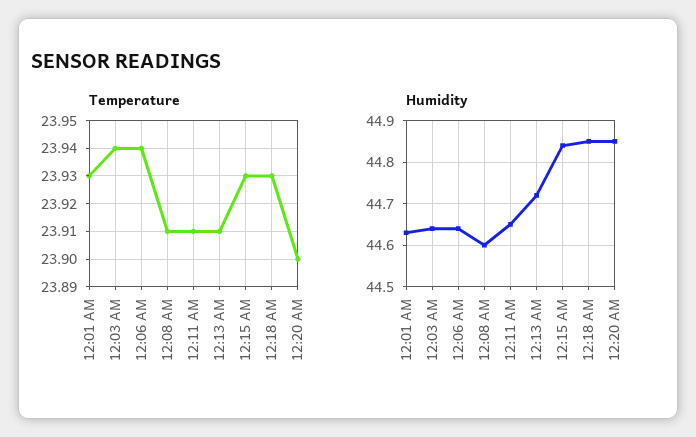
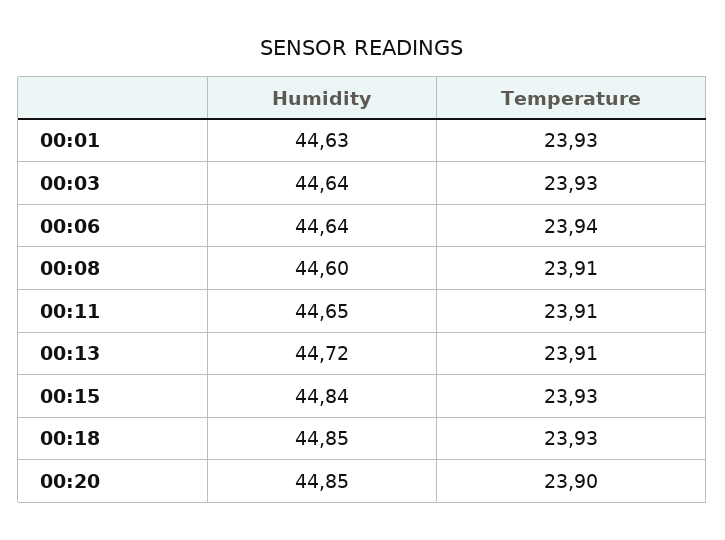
  {
    "Temperature": {
      "12:01 AM": 23.93,
-     "12:03 AM": 23.94,
+     "12:03 AM": 23.93,
      "12:06 AM": 23.94,
      "12:08 AM": 23.91,
      "12:11 AM": 23.91,
      "12:13 AM": 23.91,
      "12:15 AM": 23.93,
      "12:18 AM": 23.93,
      "12:20 AM": 23.9
    },
    "Humidity": {
      "12:01 AM": 44.63,
      "12:03 AM": 44.64,
      "12:06 AM": 44.64,
      "12:08 AM": 44.6,
      "12:11 AM": 44.65,
      "12:13 AM": 44.72,
      "12:15 AM": 44.84,
      "12:18 AM": 44.85,
      "12:20 AM": 44.85
    }
  }

